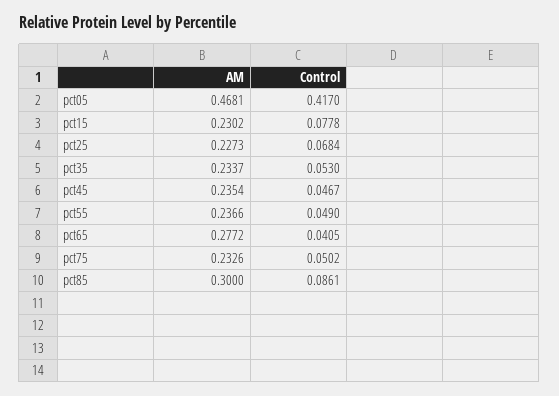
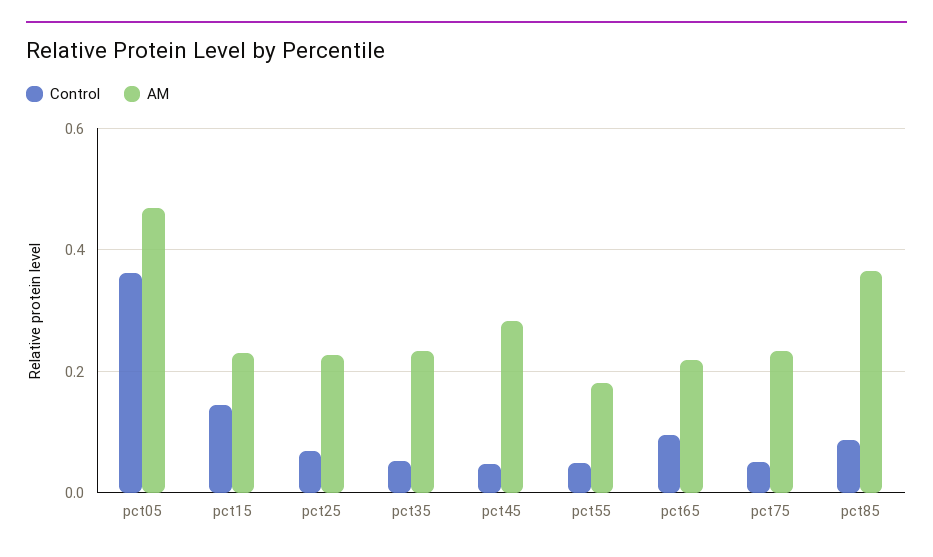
  {
    "AM": {
      "pct05": 0.4681,
      "pct15": 0.2302,
      "pct25": 0.2273,
      "pct35": 0.2337,
-     "pct45": 0.2354,
+     "pct45": 0.28,
-     "pct55": 0.2366,
+     "pct55": 0.18,
-     "pct65": 0.2772,
+     "pct65": 0.22,
      "pct75": 0.2326,
-     "pct85": 0.3
+     "pct85": 0.36
    },
    "Control": {
-     "pct05": 0.417,
+     "pct05": 0.36,
-     "pct15": 0.0778,
+     "pct15": 0.14,
      "pct25": 0.0684,
      "pct35": 0.053,
      "pct45": 0.0467,
      "pct55": 0.049,
-     "pct65": 0.0405,
+     "pct65": 0.1,
      "pct75": 0.0502,
      "pct85": 0.0861
    }
  }

